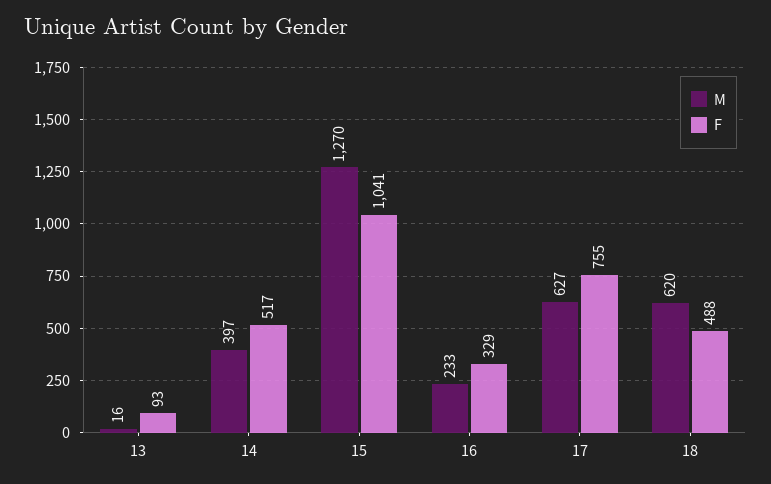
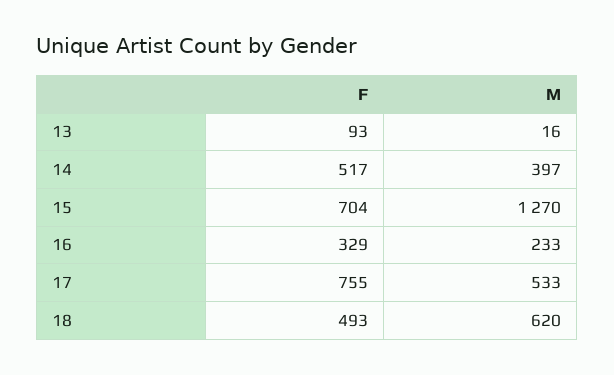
  {
    "M": {
      "13": 16,
      "14": 397,
      "15": 1270,
      "16": 233,
-     "17": 627,
+     "17": 533,
      "18": 620
    },
    "F": {
      "13": 93,
      "14": 517,
-     "15": 1041,
+     "15": 704,
      "16": 329,
      "17": 755,
-     "18": 488
+     "18": 493
    }
  }

